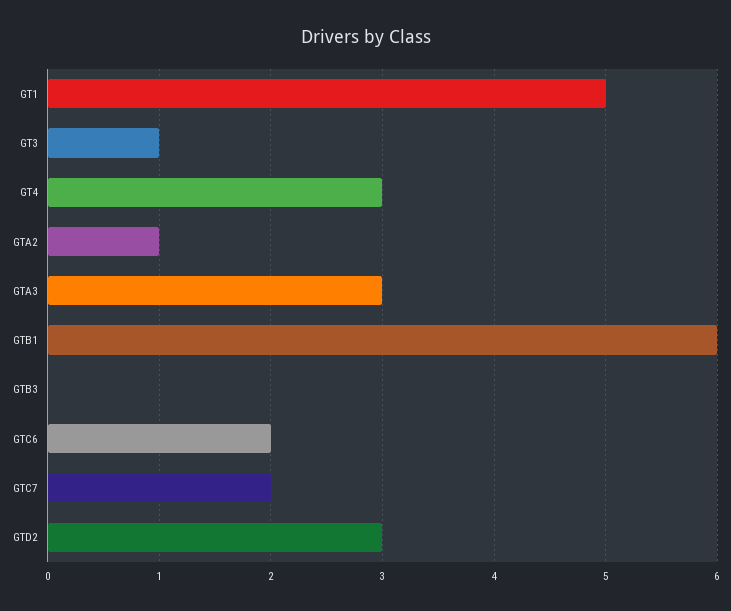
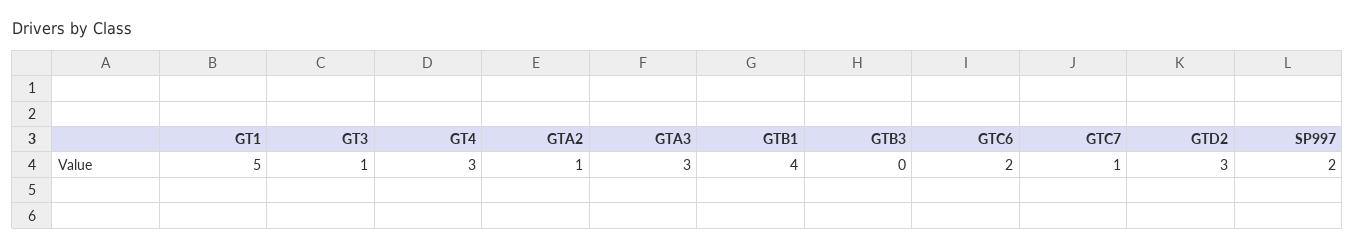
  {
    "GT1": 5,
    "GT3": 1,
    "GT4": 3,
    "GTA2": 1,
    "GTA3": 3,
-   "GTB1": 6,
+   "GTB1": 4,
    "GTB3": 0,
    "GTC6": 2,
-   "GTC7": 2,
+   "GTC7": 1,
-   "GTD2": 3
+   "GTD2": 3,
+   "SP997": 2
  }

